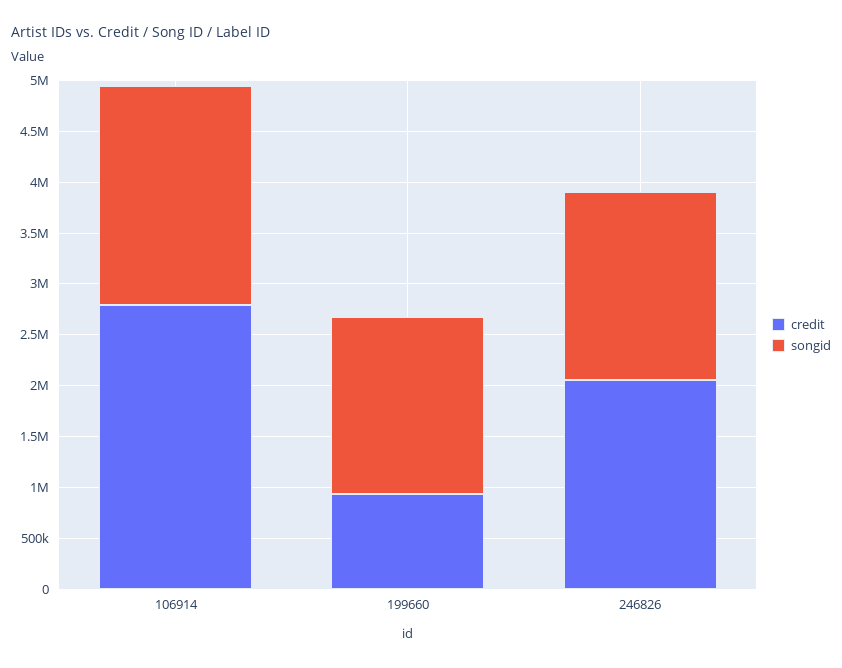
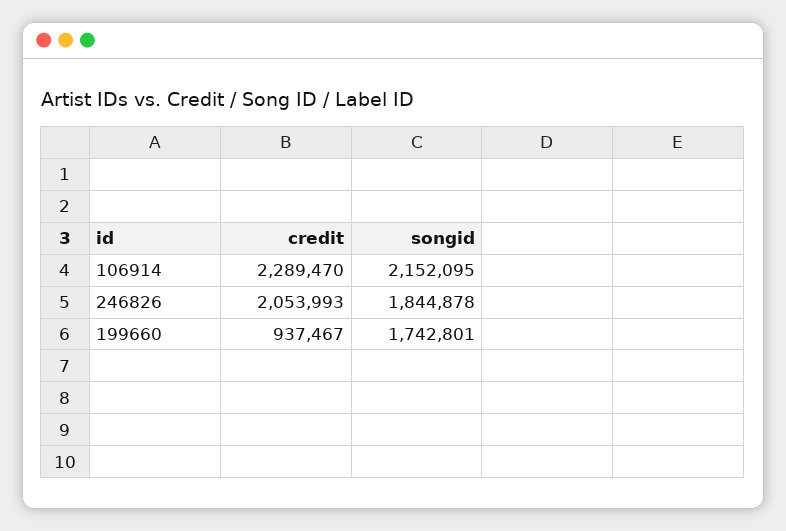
  {
    "credit": {
-     "106914": 2800000,
+     "106914": 2289470,
      "199660": 937467,
      "246826": 2053993
    },
    "songid": {
      "106914": 2152095,
      "199660": 1742801,
      "246826": 1844878
    }
  }

